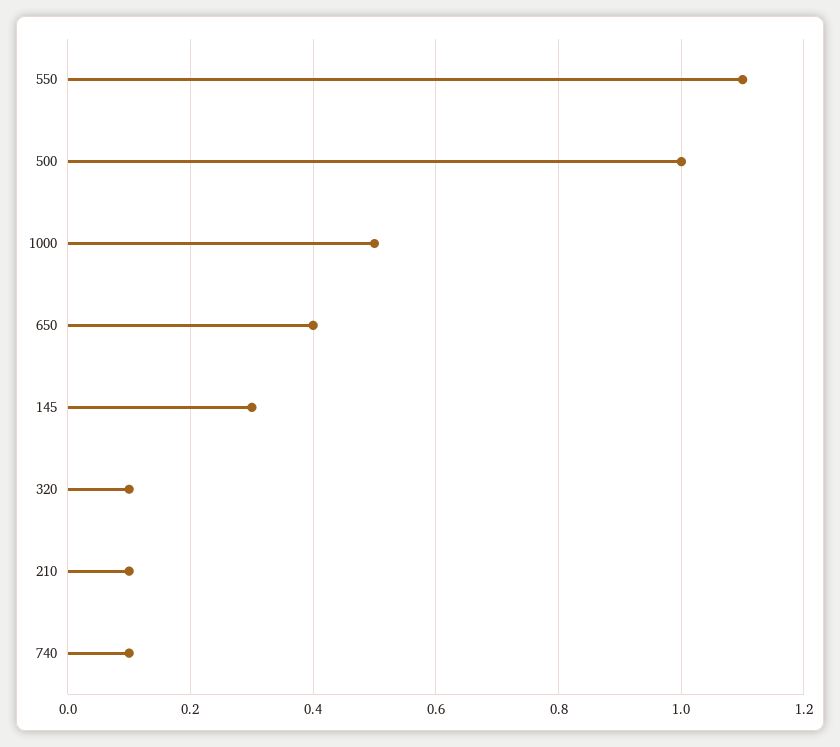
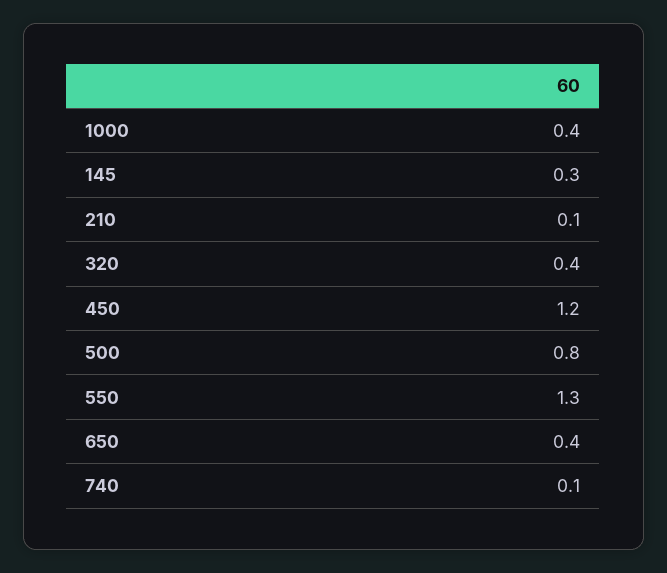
  {
-   "550": 1.1,
+   "550": 1.3,
-   "500": 1,
+   "500": 0.8,
-   "1000": 0.5,
+   "1000": 0.4,
    "650": 0.4,
    "145": 0.3,
-   "320": 0.1,
+   "320": 0.4,
    "210": 0.1,
-   "740": 0.1
+   "740": 0.1,
+   "450": 1.2
  }

